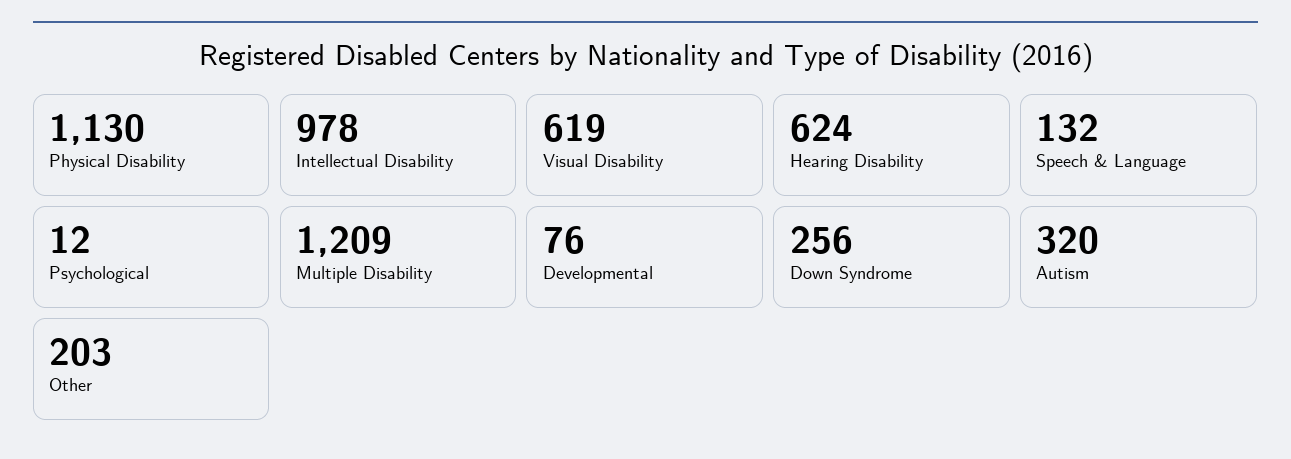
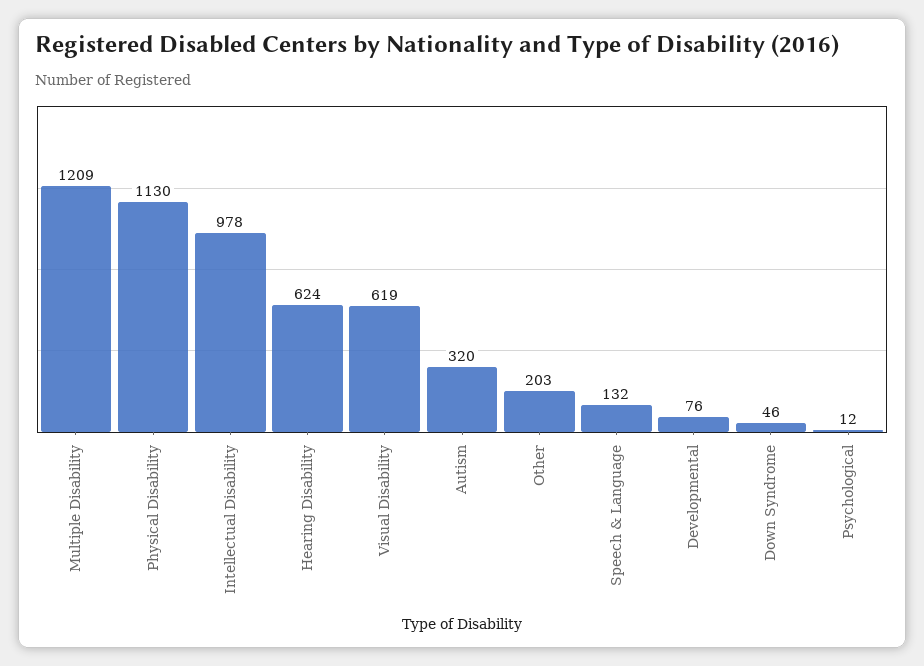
  {
    "Physical Disability": 1130,
    "Intellectual Disability": 978,
    "Visual Disability": 619,
    "Hearing Disability": 624,
    "Speech & Language": 132,
    "Psychological": 12,
    "Multiple Disability": 1209,
    "Developmental": 76,
-   "Down Syndrome": 256,
+   "Down Syndrome": 46,
    "Autism": 320,
    "Other": 203
  }

